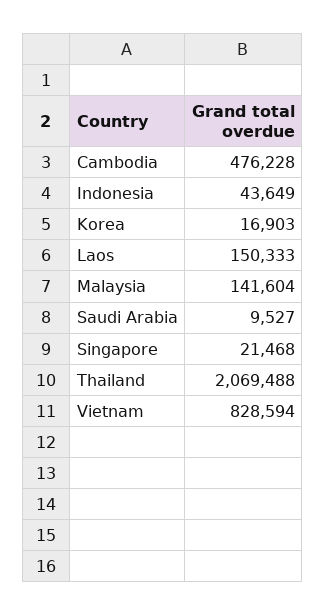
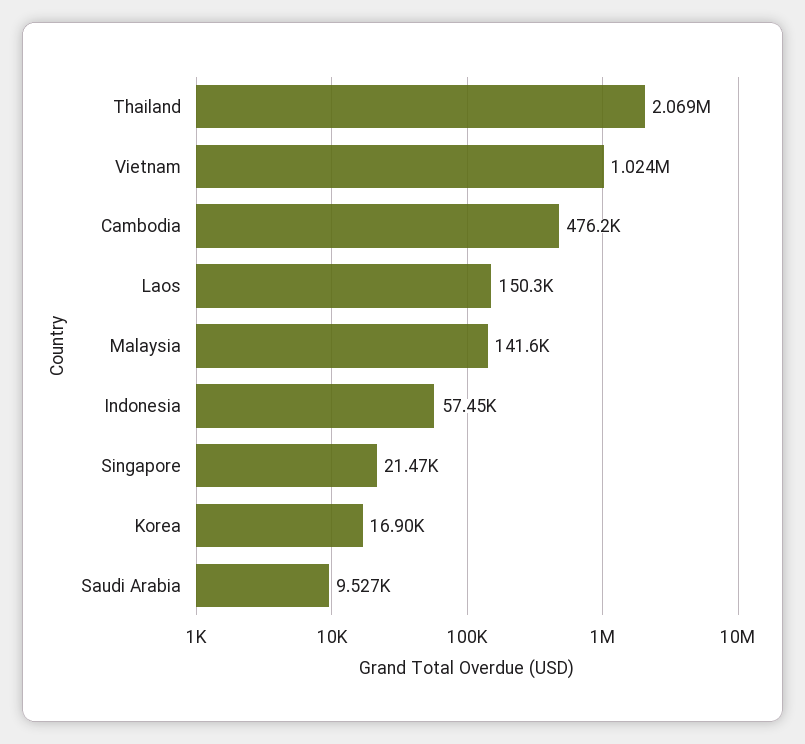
  {
    "Cambodia": 476228,
-   "Indonesia": 43649,
+   "Indonesia": 57450,
    "Korea": 16903,
    "Laos": 150333,
    "Malaysia": 141604,
    "Saudi Arabia": 9527,
    "Singapore": 21468,
    "Thailand": 2069488,
-   "Vietnam": 828594
+   "Vietnam": 1024000
  }

